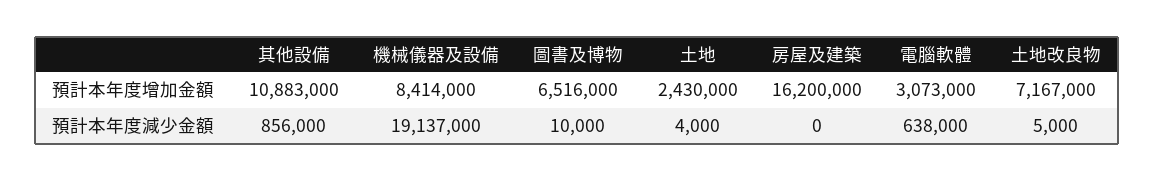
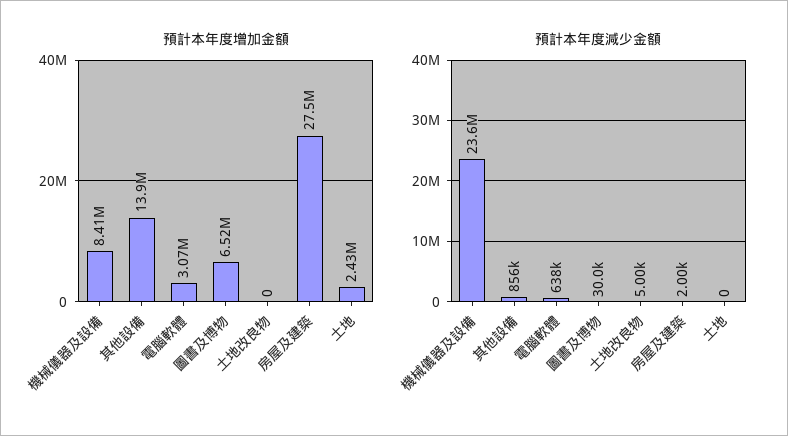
  {
    "預計本年度增加金額": {
-     "其他設備": 10883000,
+     "其他設備": 13900000,
      "機械儀器及設備": 8414000,
      "圖書及博物": 6516000,
      "土地": 2430000,
-     "房屋及建築": 16200000,
+     "房屋及建築": 27500000,
      "電腦軟體": 3073000,
-     "土地改良物": 7167000
+     "土地改良物": 0
    },
    "預計本年度減少金額": {
      "其他設備": 856000,
-     "機械儀器及設備": 19137000,
+     "機械儀器及設備": 23600000,
-     "圖書及博物": 10000,
+     "圖書及博物": 30000,
-     "土地": 4000,
+     "土地": 0,
-     "房屋及建築": 0,
+     "房屋及建築": 2000,
      "電腦軟體": 638000,
      "土地改良物": 5000
    }
  }

